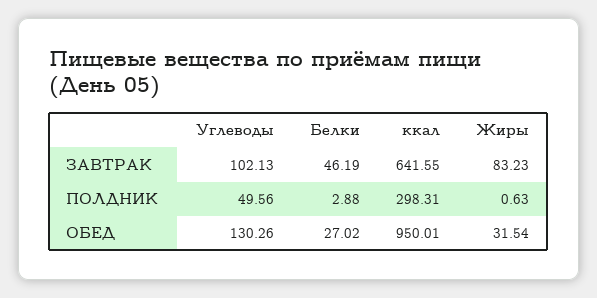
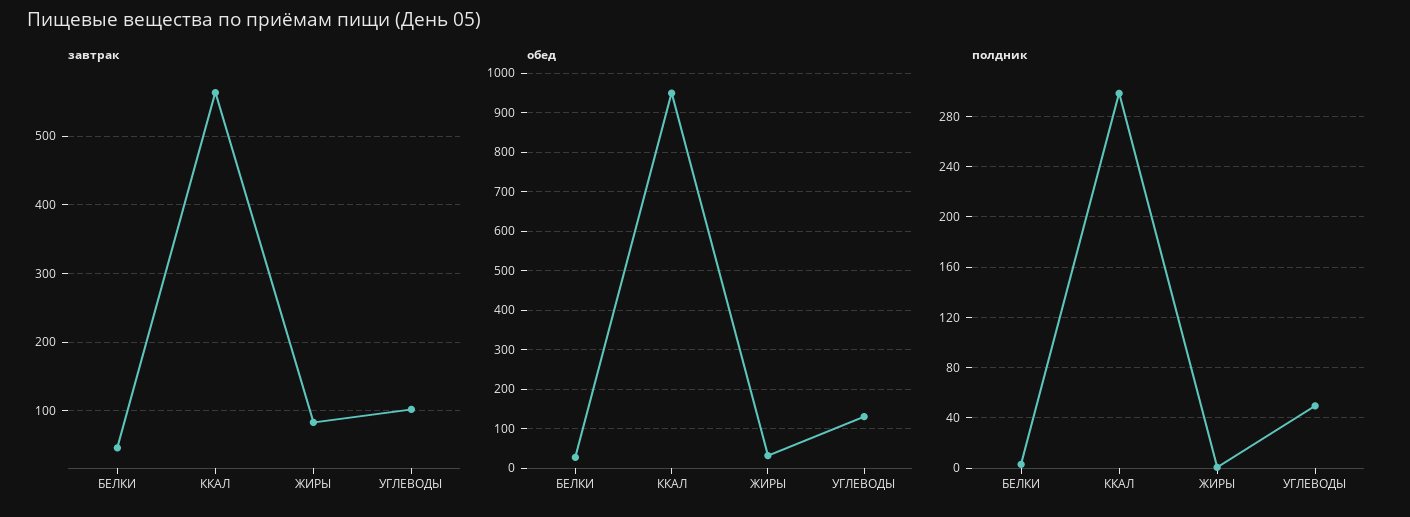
  {
    "ЗАВТРАК": {
      "Углеводы": 102.13,
      "Белки": 46.19,
-     "ккал": 641.55,
+     "ккал": 560,
      "Жиры": 83.23
    },
    "ПОЛДНИК": {
      "Углеводы": 49.56,
      "Белки": 2.88,
      "ккал": 298.31,
      "Жиры": 0.63
    },
    "ОБЕД": {
      "Углеводы": 130.26,
      "Белки": 27.02,
      "ккал": 950.01,
      "Жиры": 31.54
    }
  }

